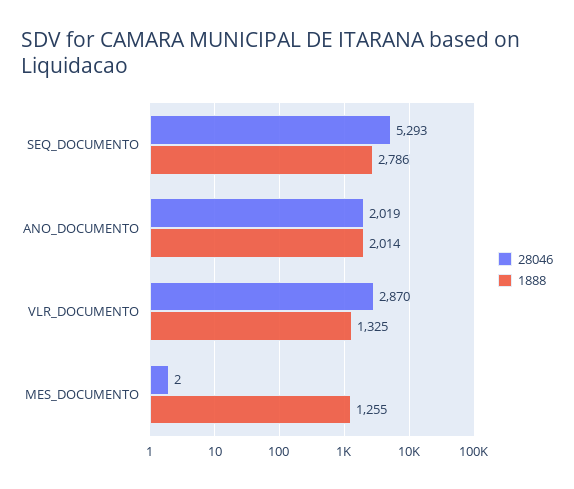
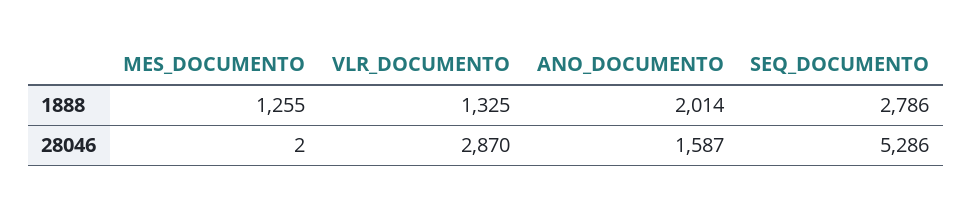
  {
    "28046": {
-     "SEQ_DOCUMENTO": 5293,
+     "SEQ_DOCUMENTO": 5286,
-     "ANO_DOCUMENTO": 2019,
+     "ANO_DOCUMENTO": 1587,
      "VLR_DOCUMENTO": 2870,
      "MES_DOCUMENTO": 2
    },
    "1888": {
      "SEQ_DOCUMENTO": 2786,
      "ANO_DOCUMENTO": 2014,
      "VLR_DOCUMENTO": 1325,
      "MES_DOCUMENTO": 1255
    }
  }

